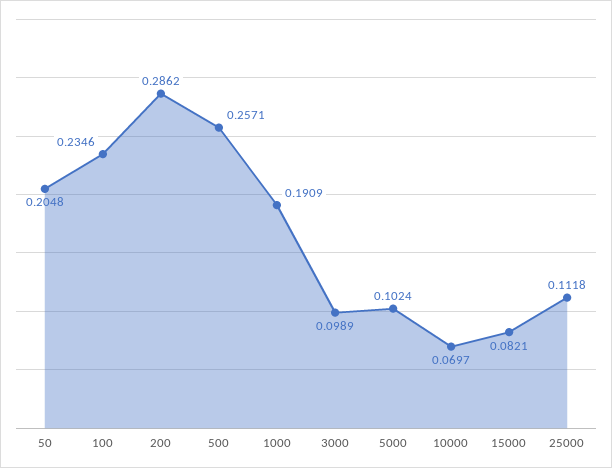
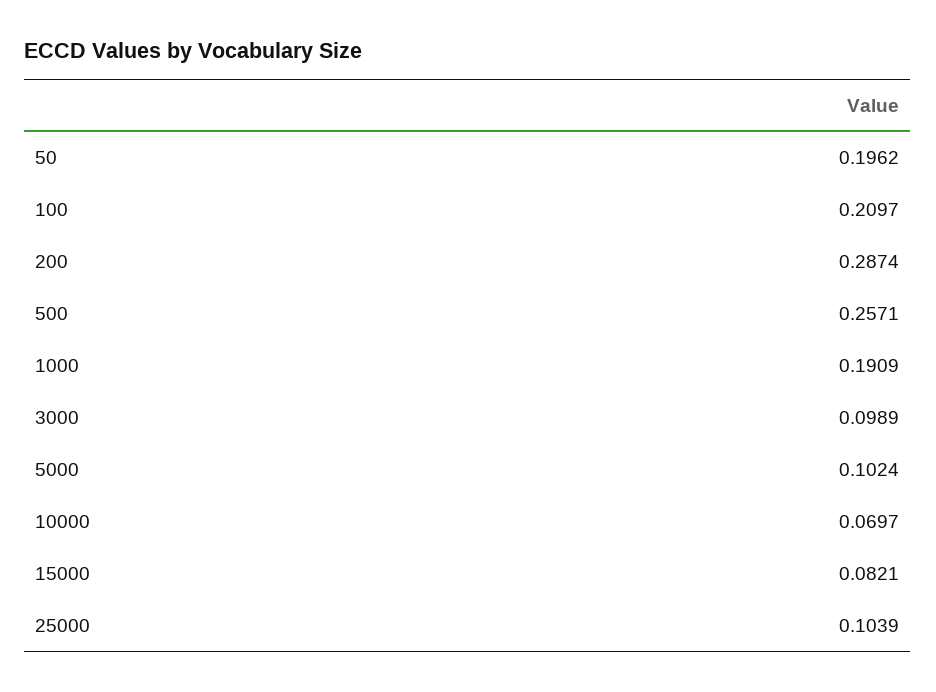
  {
-   "50": 0.2048,
+   "50": 0.1962,
-   "100": 0.2346,
+   "100": 0.2097,
-   "200": 0.2862,
+   "200": 0.2874,
    "500": 0.2571,
    "1000": 0.1909,
    "3000": 0.0989,
    "5000": 0.1024,
    "10000": 0.0697,
    "15000": 0.0821,
-   "25000": 0.1118
+   "25000": 0.1039
  }

